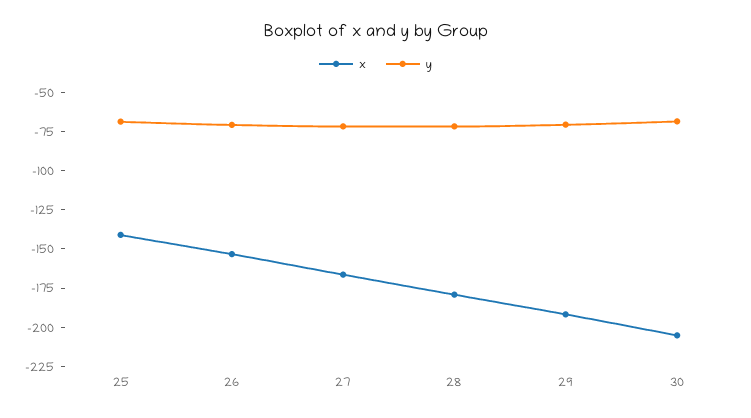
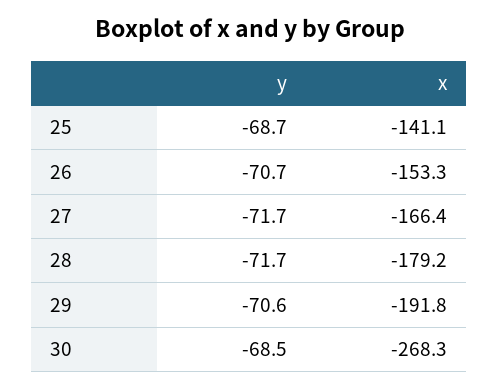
  {
    "x": {
      "25": -141.1,
      "26": -153.3,
      "27": -166.4,
      "28": -179.2,
      "29": -191.8,
-     "30": -200
+     "30": -268.3
    },
    "y": {
      "25": -68.7,
      "26": -70.7,
      "27": -71.7,
      "28": -71.7,
      "29": -70.6,
      "30": -68.5
    }
  }

